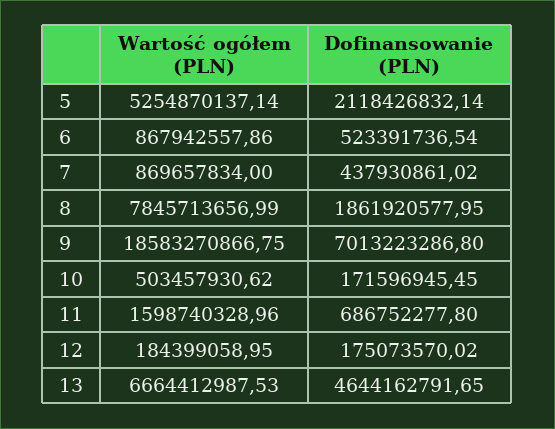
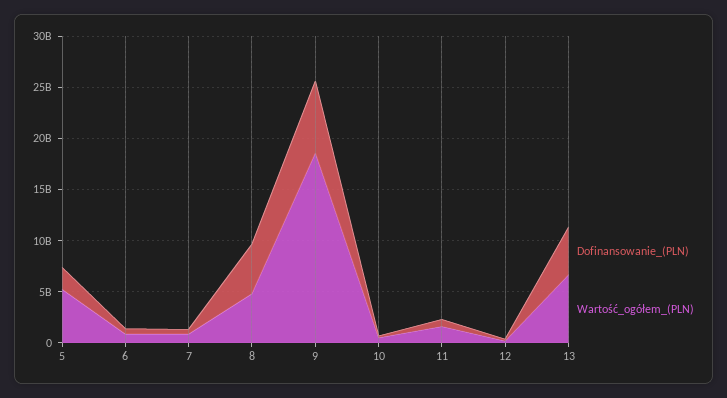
  {
    "Wartość ogółem (PLN)": {
      "5": 5254870137.14,
      "6": 867942557.86,
      "7": 869657834,
-     "8": 7845713656.99,
+     "8": 5000000000,
      "9": 18583270866.75,
      "10": 503457930.62,
      "11": 1598740328.96,
      "12": 184399058.95,
      "13": 6664412987.53
    },
    "Dofinansowanie (PLN)": {
      "5": 2118426832.14,
      "6": 523391736.54,
      "7": 437930861.02,
-     "8": 1861920577.95,
+     "8": 5000000000,
      "9": 7013223286.8,
      "10": 171596945.45,
      "11": 686752277.8,
      "12": 175073570.02,
      "13": 4644162791.65
    }
  }

